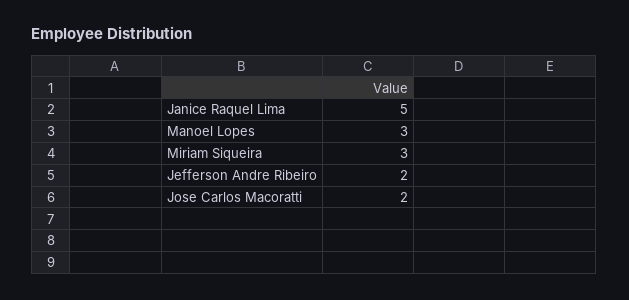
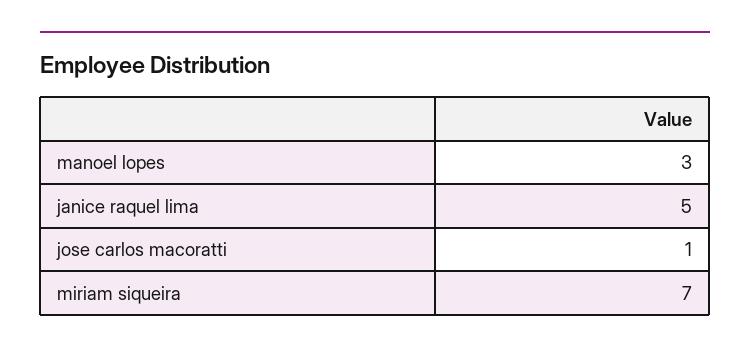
  {
    "Janice Raquel Lima": 5,
    "Manoel Lopes": 3,
-   "Miriam Siqueira": 3,
+   "Miriam Siqueira": 7,
-   "Jefferson Andre Ribeiro": 2,
-   "Jose Carlos Macoratti": 2
+   "Jose Carlos Macoratti": 1
  }

